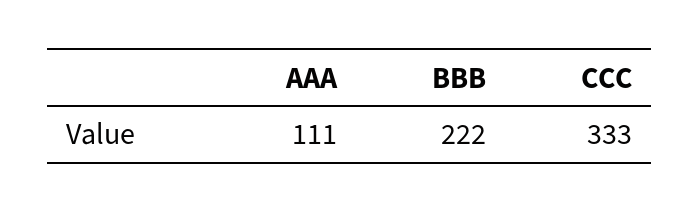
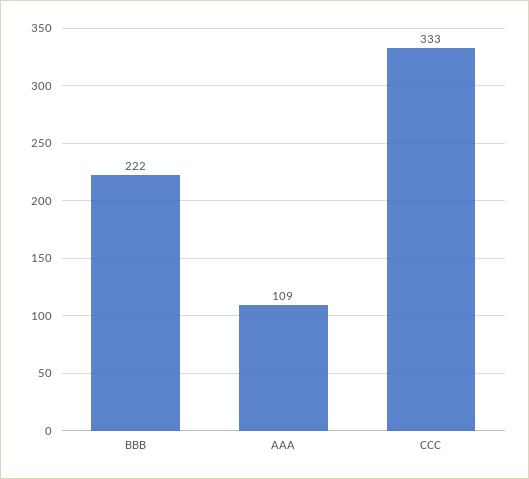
  {
-   "AAA": 111,
+   "AAA": 109,
    "BBB": 222,
    "CCC": 333
  }

